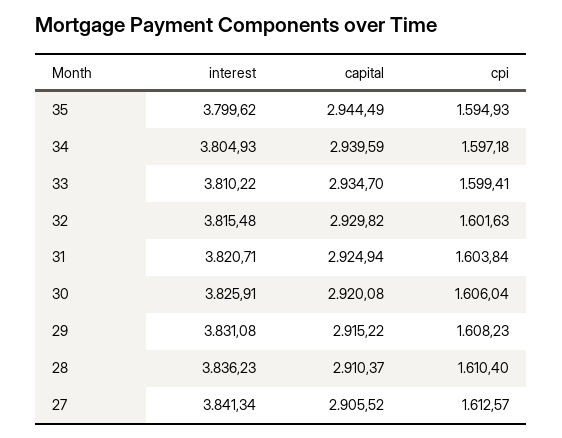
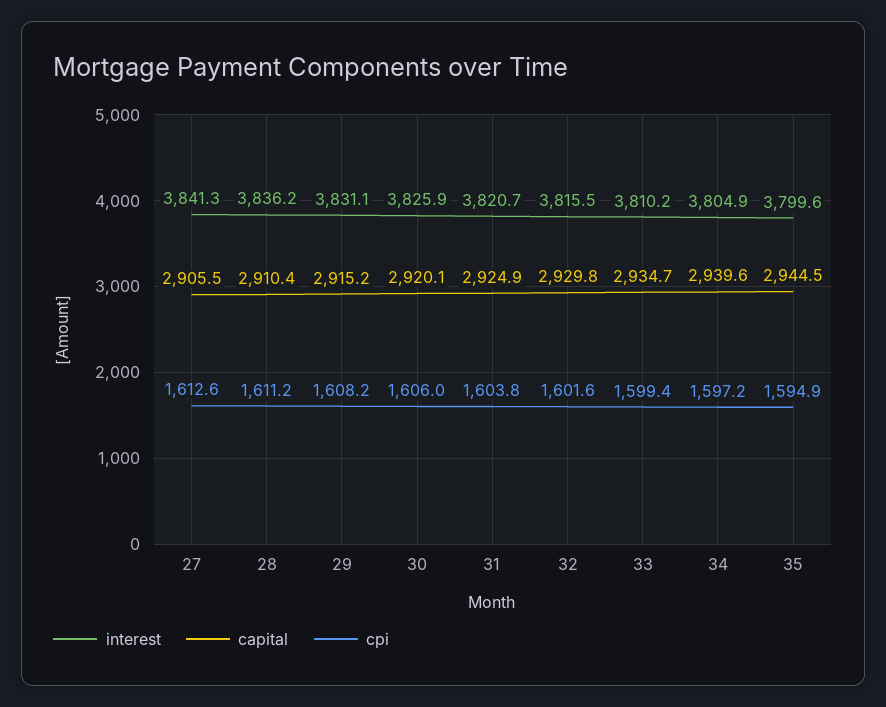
  {
    "interest": {
      "35": 3799.62,
      "34": 3804.93,
      "33": 3810.22,
      "32": 3815.48,
      "31": 3820.71,
      "30": 3825.91,
      "29": 3831.08,
      "28": 3836.23,
      "27": 3841.34
    },
    "capital": {
      "35": 2944.49,
      "34": 2939.59,
      "33": 2934.7,
      "32": 2929.82,
      "31": 2924.94,
      "30": 2920.08,
      "29": 2915.22,
      "28": 2910.37,
      "27": 2905.52
    },
    "cpi": {
      "35": 1594.93,
      "34": 1597.18,
      "33": 1599.41,
      "32": 1601.63,
      "31": 1603.84,
      "30": 1606.04,
      "29": 1608.23,
-     "28": 1610.4,
+     "28": 1611.2,
      "27": 1612.57
    }
  }

